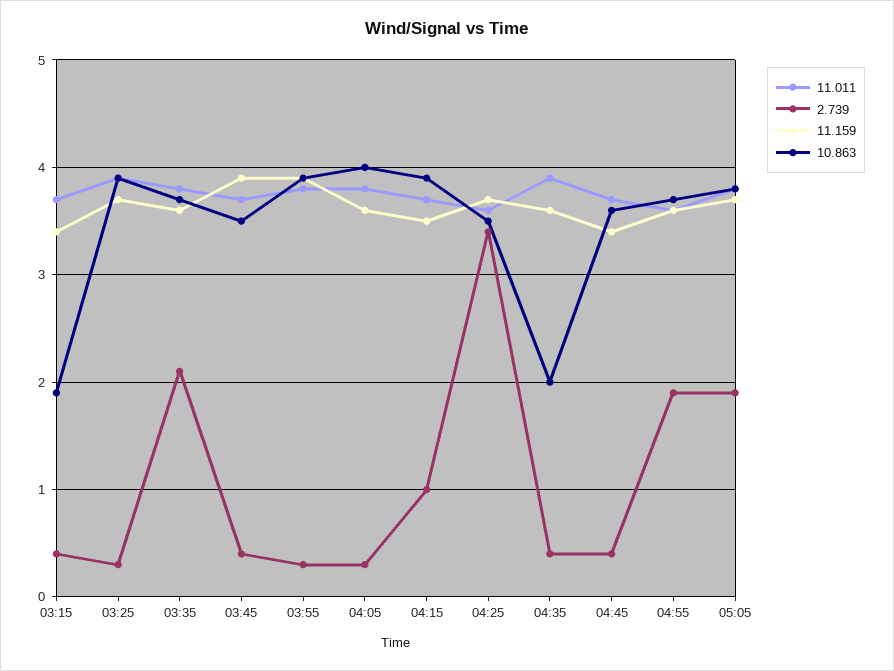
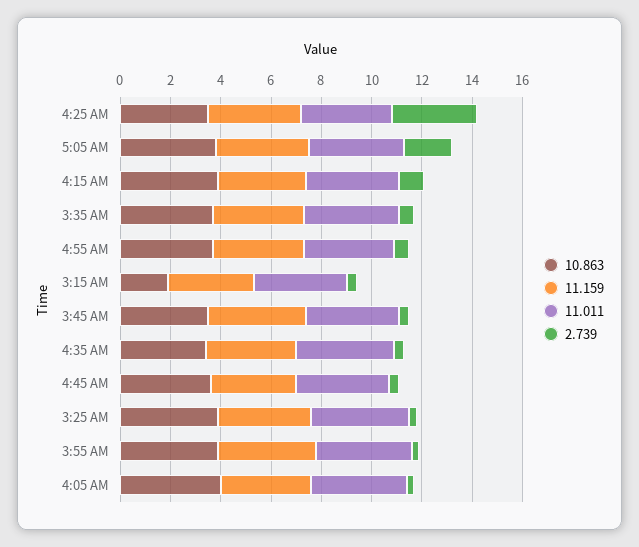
  {
    "11.011": {
      "03:15": 3.7,
      "03:25": 3.9,
      "03:35": 3.8,
      "03:45": 3.7,
      "03:55": 3.8,
      "04:05": 3.8,
      "04:15": 3.7,
      "04:25": 3.6,
      "04:35": 3.9,
      "04:45": 3.7,
      "04:55": 3.6,
      "05:05": 3.8
    },
    "2.739": {
      "03:15": 0.4,
      "03:25": 0.3,
-     "03:35": 2.1,
+     "03:35": 0.5,
      "03:45": 0.4,
      "03:55": 0.3,
      "04:05": 0.3,
      "04:15": 1,
      "04:25": 3.4,
      "04:35": 0.4,
      "04:45": 0.4,
-     "04:55": 1.9,
+     "04:55": 0.5,
      "05:05": 1.9
    },
    "11.159": {
      "03:15": 3.4,
      "03:25": 3.7,
      "03:35": 3.6,
      "03:45": 3.9,
      "03:55": 3.9,
      "04:05": 3.6,
      "04:15": 3.5,
      "04:25": 3.7,
      "04:35": 3.6,
      "04:45": 3.4,
      "04:55": 3.6,
      "05:05": 3.7
    },
    "10.863": {
      "03:15": 1.9,
      "03:25": 3.9,
      "03:35": 3.7,
      "03:45": 3.5,
      "03:55": 3.9,
      "04:05": 4,
      "04:15": 3.9,
      "04:25": 3.5,
-     "04:35": 2,
+     "04:35": 3.5,
      "04:45": 3.6,
      "04:55": 3.7,
      "05:05": 3.8
    }
  }

